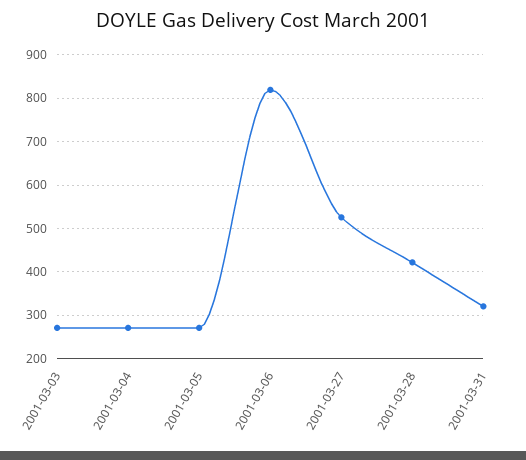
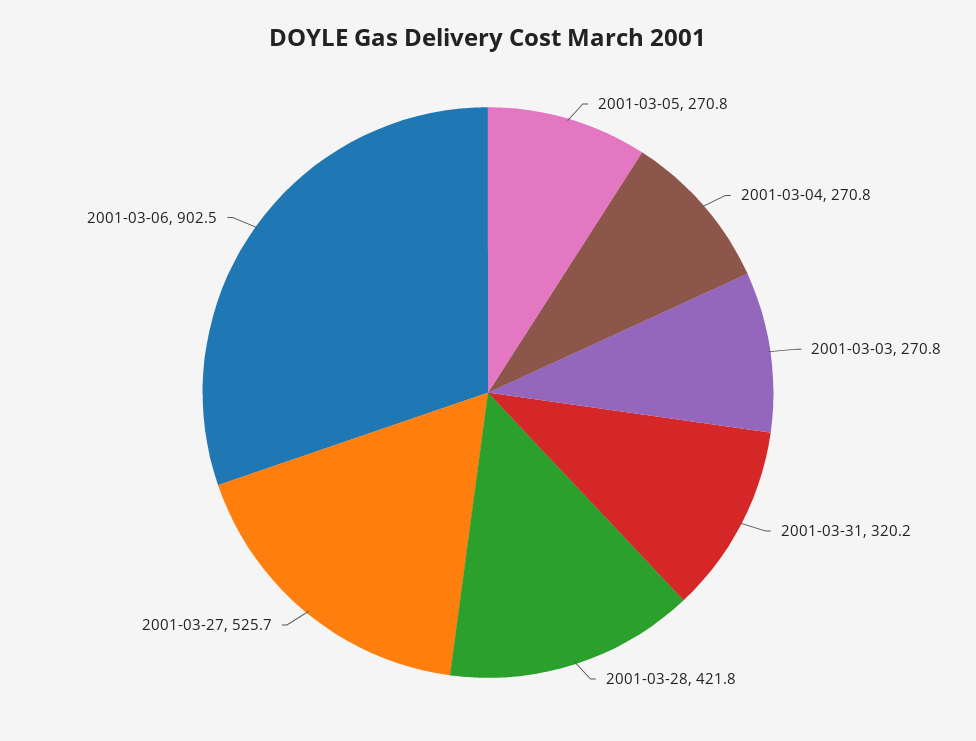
  {
    "2001-03-03": 270.8,
    "2001-03-04": 270.8,
    "2001-03-05": 270.8,
-   "2001-03-06": 820,
+   "2001-03-06": 902.5,
    "2001-03-27": 525.7,
    "2001-03-28": 421.8,
    "2001-03-31": 320.2
  }

